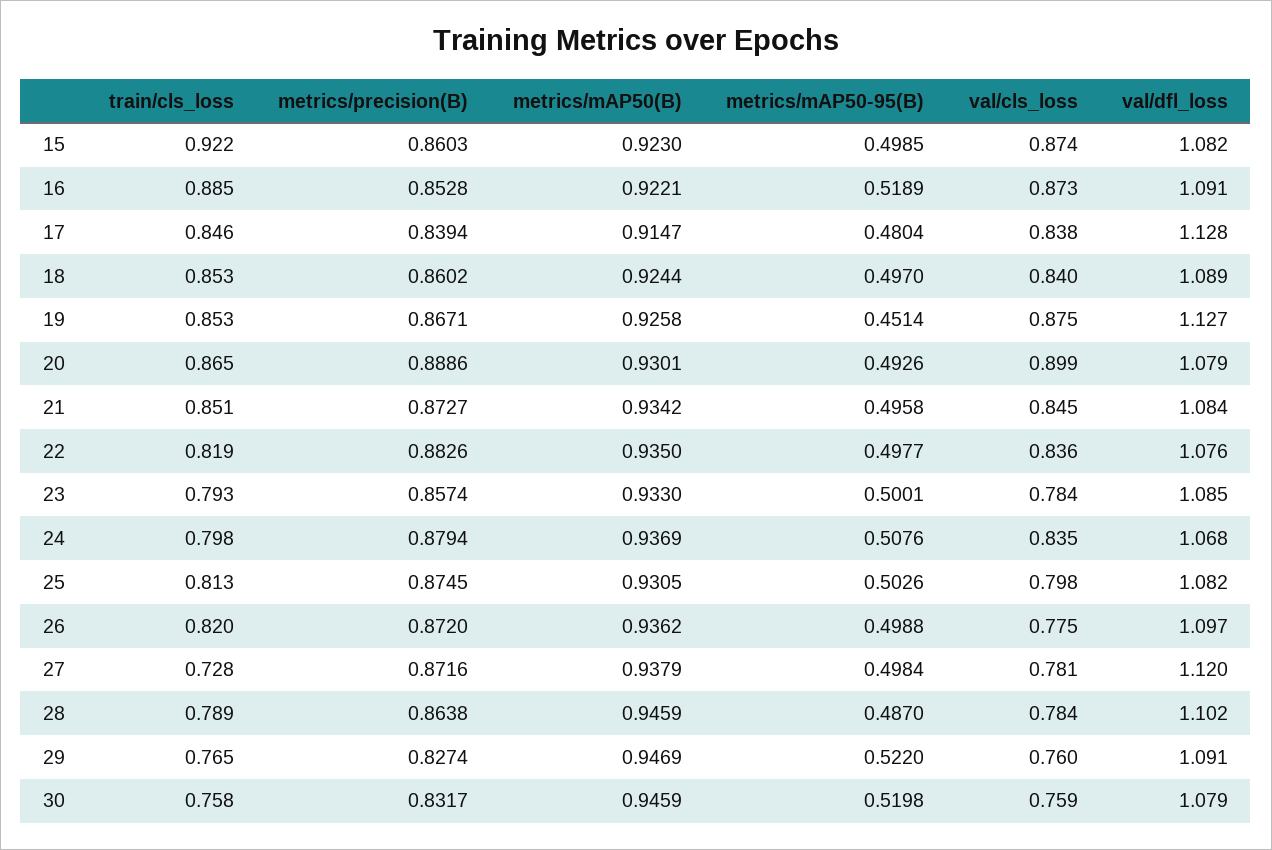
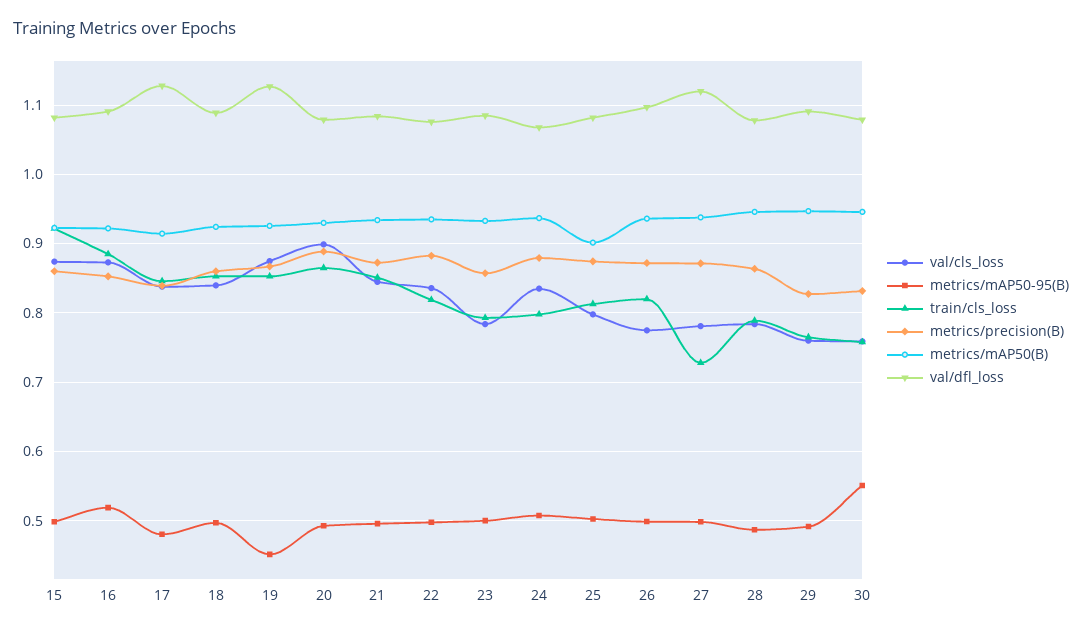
  {
    "train/cls_loss": {
      "15": 0.922,
      "16": 0.885,
      "17": 0.846,
      "18": 0.853,
      "19": 0.853,
      "20": 0.865,
      "21": 0.851,
      "22": 0.819,
      "23": 0.793,
      "24": 0.798,
      "25": 0.813,
      "26": 0.82,
      "27": 0.728,
      "28": 0.789,
      "29": 0.765,
      "30": 0.758
    },
    "metrics/precision(B)": {
      "15": 0.8603,
      "16": 0.8528,
      "17": 0.8394,
      "18": 0.8602,
      "19": 0.8671,
      "20": 0.8886,
      "21": 0.8727,
      "22": 0.8826,
      "23": 0.8574,
      "24": 0.8794,
      "25": 0.8745,
      "26": 0.872,
      "27": 0.8716,
      "28": 0.8638,
      "29": 0.8274,
      "30": 0.8317
    },
    "metrics/mAP50(B)": {
      "15": 0.923,
      "16": 0.9221,
      "17": 0.9147,
      "18": 0.9244,
      "19": 0.9258,
      "20": 0.9301,
      "21": 0.9342,
      "22": 0.935,
      "23": 0.933,
      "24": 0.9369,
-     "25": 0.9305,
+     "25": 0.9,
      "26": 0.9362,
      "27": 0.9379,
      "28": 0.9459,
      "29": 0.9469,
      "30": 0.9459
    },
    "metrics/mAP50-95(B)": {
      "15": 0.4985,
      "16": 0.5189,
      "17": 0.4804,
      "18": 0.497,
      "19": 0.4514,
      "20": 0.4926,
      "21": 0.4958,
      "22": 0.4977,
      "23": 0.5001,
      "24": 0.5076,
      "25": 0.5026,
      "26": 0.4988,
      "27": 0.4984,
      "28": 0.487,
-     "29": 0.522,
+     "29": 0.49,
-     "30": 0.5198
+     "30": 0.55
    },
    "val/cls_loss": {
      "15": 0.874,
      "16": 0.873,
      "17": 0.838,
      "18": 0.84,
      "19": 0.875,
      "20": 0.899,
      "21": 0.845,
      "22": 0.836,
      "23": 0.784,
      "24": 0.835,
      "25": 0.798,
      "26": 0.775,
      "27": 0.781,
      "28": 0.784,
      "29": 0.76,
      "30": 0.759
    },
    "val/dfl_loss": {
      "15": 1.082,
      "16": 1.091,
      "17": 1.128,
      "18": 1.089,
      "19": 1.127,
      "20": 1.079,
      "21": 1.084,
      "22": 1.076,
      "23": 1.085,
      "24": 1.068,
      "25": 1.082,
      "26": 1.097,
      "27": 1.12,
-     "28": 1.102,
+     "28": 1.08,
      "29": 1.091,
      "30": 1.079
    }
  }

